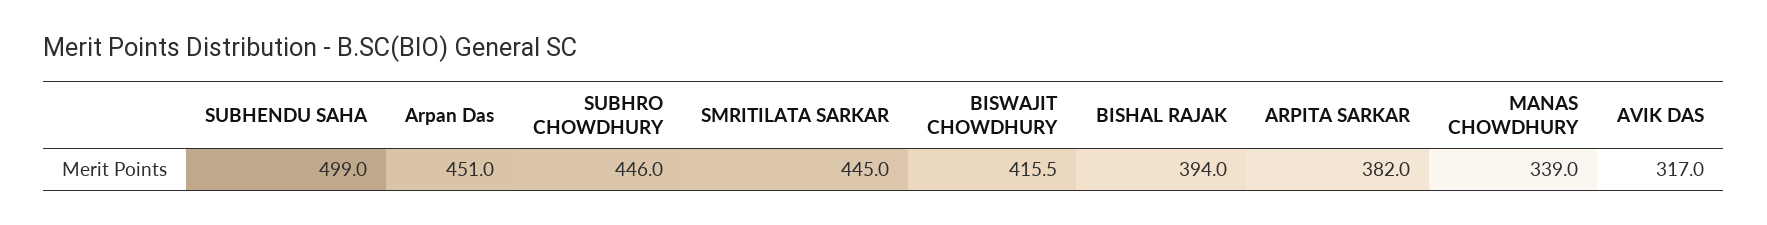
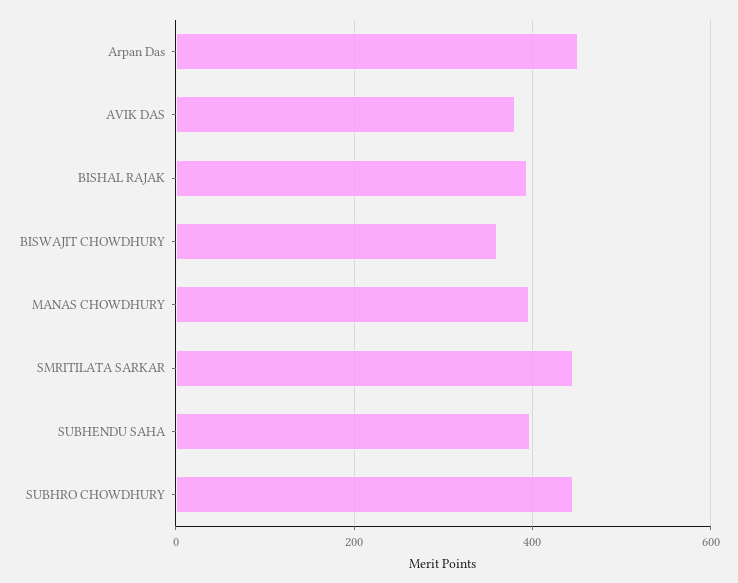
  {
-   "SUBHENDU SAHA": 499,
+   "SUBHENDU SAHA": 400,
    "Arpan Das": 451,
    "SUBHRO CHOWDHURY": 446,
    "SMRITILATA SARKAR": 445,
-   "BISWAJIT CHOWDHURY": 415.5,
+   "BISWAJIT CHOWDHURY": 360,
    "BISHAL RAJAK": 394,
-   "ARPITA SARKAR": 382,
-   "MANAS CHOWDHURY": 339,
+   "MANAS CHOWDHURY": 400,
-   "AVIK DAS": 317
+   "AVIK DAS": 380
  }

